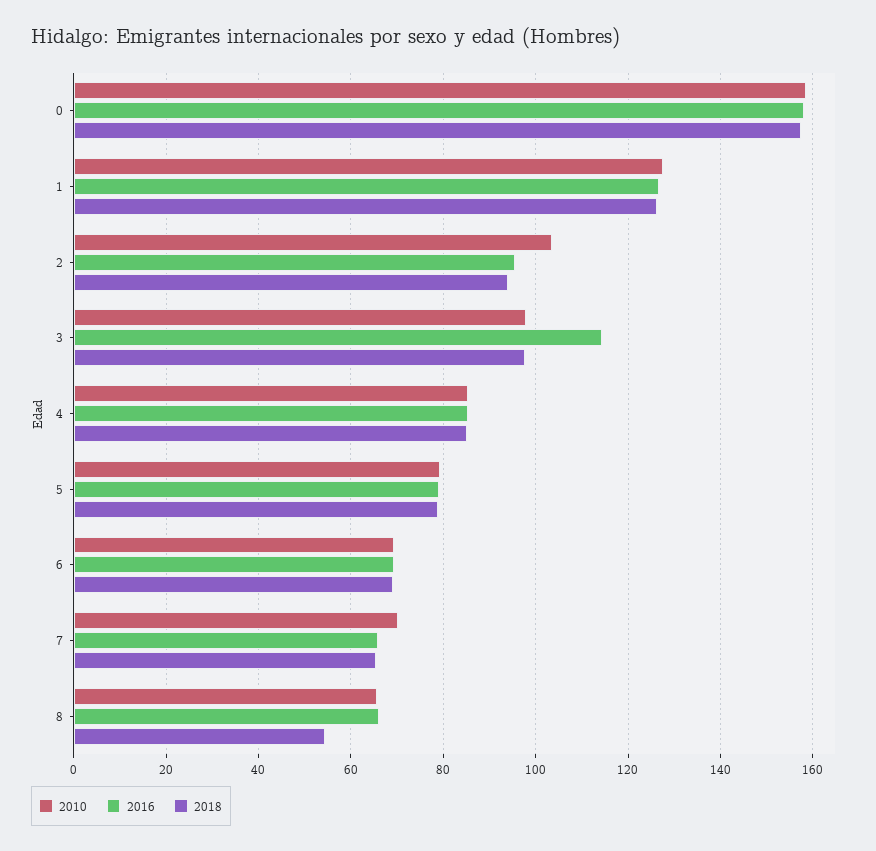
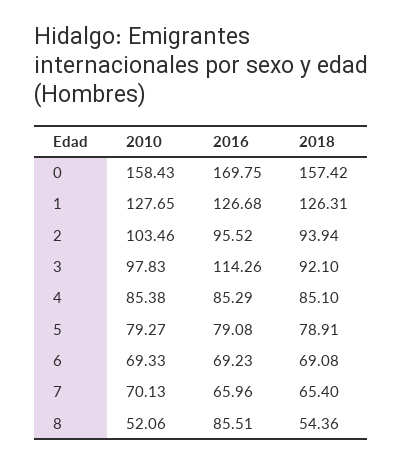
  {
    "2010": {
      "0": 158.43,
      "1": 127.65,
      "2": 103.46,
      "3": 97.83,
      "4": 85.38,
      "5": 79.27,
      "6": 69.33,
      "7": 70.13,
-     "8": 66
+     "8": 52.06
    },
    "2016": {
-     "0": 158,
+     "0": 169.75,
      "1": 126.68,
      "2": 95.52,
      "3": 114.26,
      "4": 85.29,
      "5": 79.08,
      "6": 69.23,
      "7": 65.96,
-     "8": 66
+     "8": 85.51
    },
    "2018": {
      "0": 157.42,
      "1": 126.31,
      "2": 93.94,
-     "3": 98,
+     "3": 92.1,
      "4": 85.1,
      "5": 78.91,
      "6": 69.08,
      "7": 65.4,
      "8": 54.36
    }
  }

